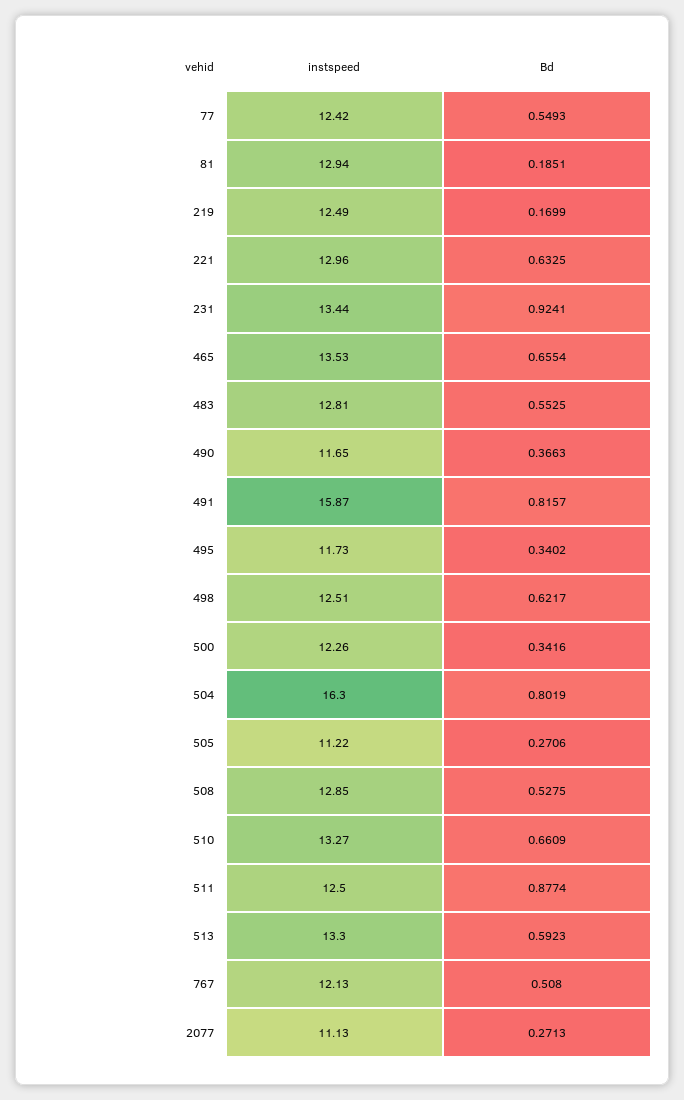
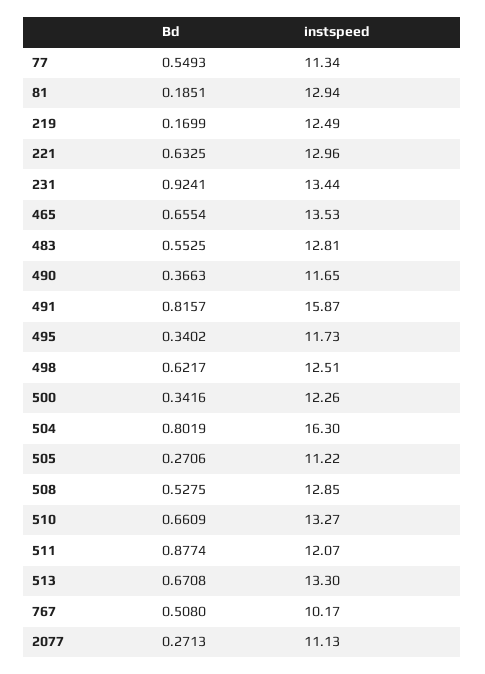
  {
    "instspeed": {
-     "77": 12.42,
+     "77": 11.34,
      "81": 12.94,
      "219": 12.49,
      "221": 12.96,
      "231": 13.44,
      "465": 13.53,
      "483": 12.81,
      "490": 11.65,
      "491": 15.87,
      "495": 11.73,
      "498": 12.51,
      "500": 12.26,
      "504": 16.3,
      "505": 11.22,
      "508": 12.85,
      "510": 13.27,
-     "511": 12.5,
+     "511": 12.07,
      "513": 13.3,
-     "767": 12.13,
+     "767": 10.17,
      "2077": 11.13
    },
    "Bd": {
      "77": 0.5493,
      "81": 0.1851,
      "219": 0.1699,
      "221": 0.6325,
      "231": 0.9241,
      "465": 0.6554,
      "483": 0.5525,
      "490": 0.3663,
      "491": 0.8157,
      "495": 0.3402,
      "498": 0.6217,
      "500": 0.3416,
      "504": 0.8019,
      "505": 0.2706,
      "508": 0.5275,
      "510": 0.6609,
      "511": 0.8774,
-     "513": 0.5923,
+     "513": 0.6708,
      "767": 0.508,
      "2077": 0.2713
    }
  }

